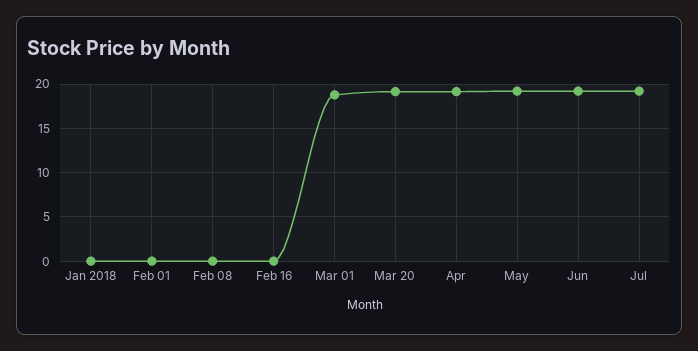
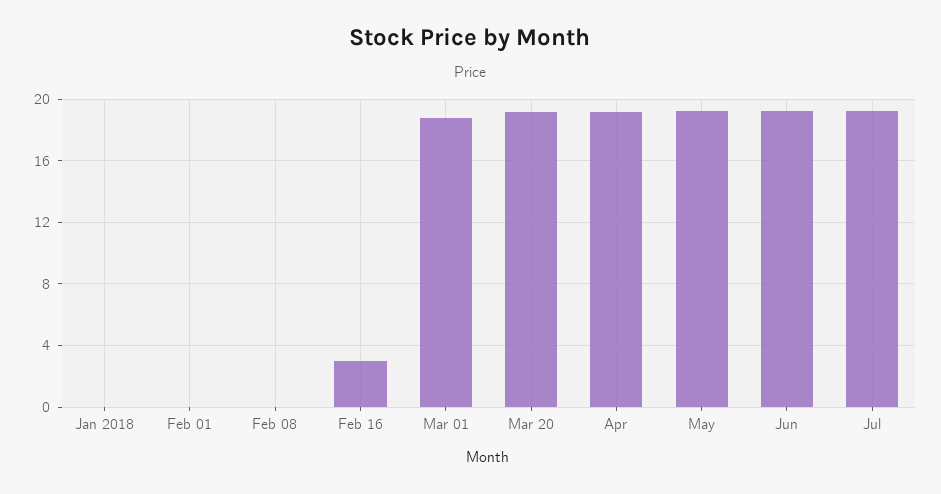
  {
    "Jan 2018": 0,
    "Feb 01": 0,
    "Feb 08": 0,
-   "Feb 16": 0,
+   "Feb 16": 3,
    "Mar 01": 19,
    "Mar 20": 19,
    "Apr": 19,
    "May": 19,
    "Jun": 19,
    "Jul": 19
  }

